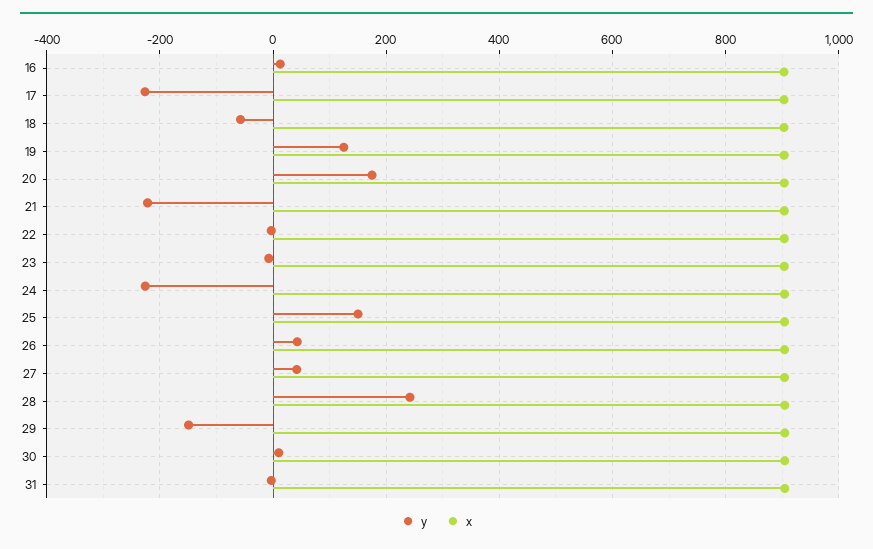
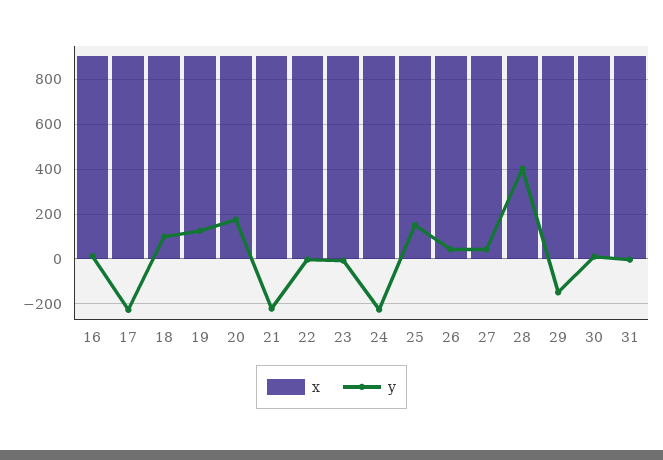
  {
    "y": {
      "16": 20,
      "17": -220,
-     "18": -60,
+     "18": 100,
      "19": 120,
      "20": 180,
      "21": -220,
      "22": 0,
      "23": 0,
      "24": -220,
      "25": 160,
      "26": 40,
      "27": 40,
-     "28": 240,
+     "28": 400,
      "29": -140,
      "30": 20,
      "31": 0
    },
    "x": {
      "16": 900,
      "17": 900,
      "18": 900,
      "19": 900,
      "20": 900,
      "21": 900,
      "22": 900,
      "23": 900,
      "24": 900,
      "25": 900,
      "26": 900,
      "27": 900,
      "28": 900,
      "29": 900,
      "30": 900,
      "31": 900
    }
  }

